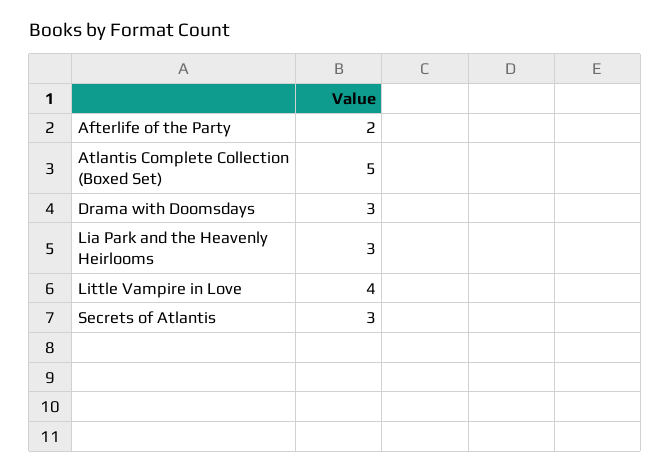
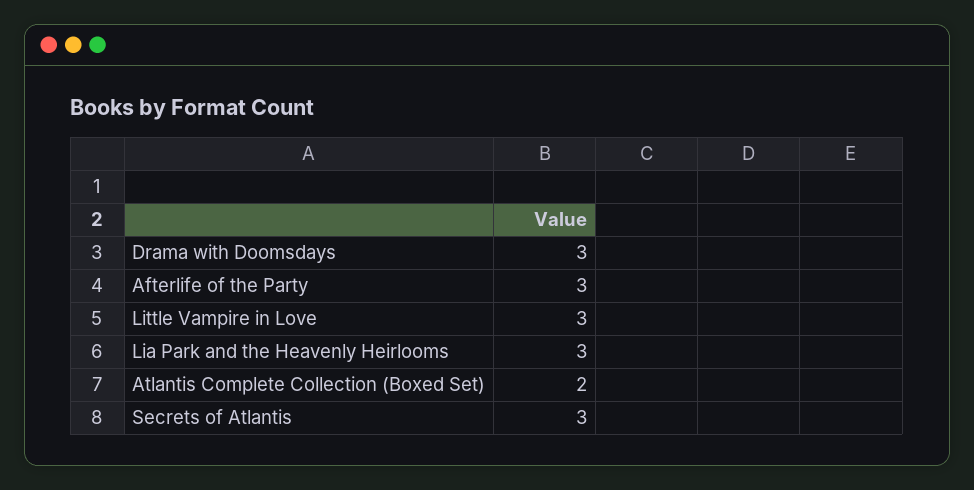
  {
-   "Afterlife of the Party": 2,
+   "Afterlife of the Party": 3,
-   "Atlantis Complete Collection (Boxed Set)": 5,
+   "Atlantis Complete Collection (Boxed Set)": 2,
    "Drama with Doomsdays": 3,
    "Lia Park and the Heavenly Heirlooms": 3,
-   "Little Vampire in Love": 4,
+   "Little Vampire in Love": 3,
    "Secrets of Atlantis": 3
  }

